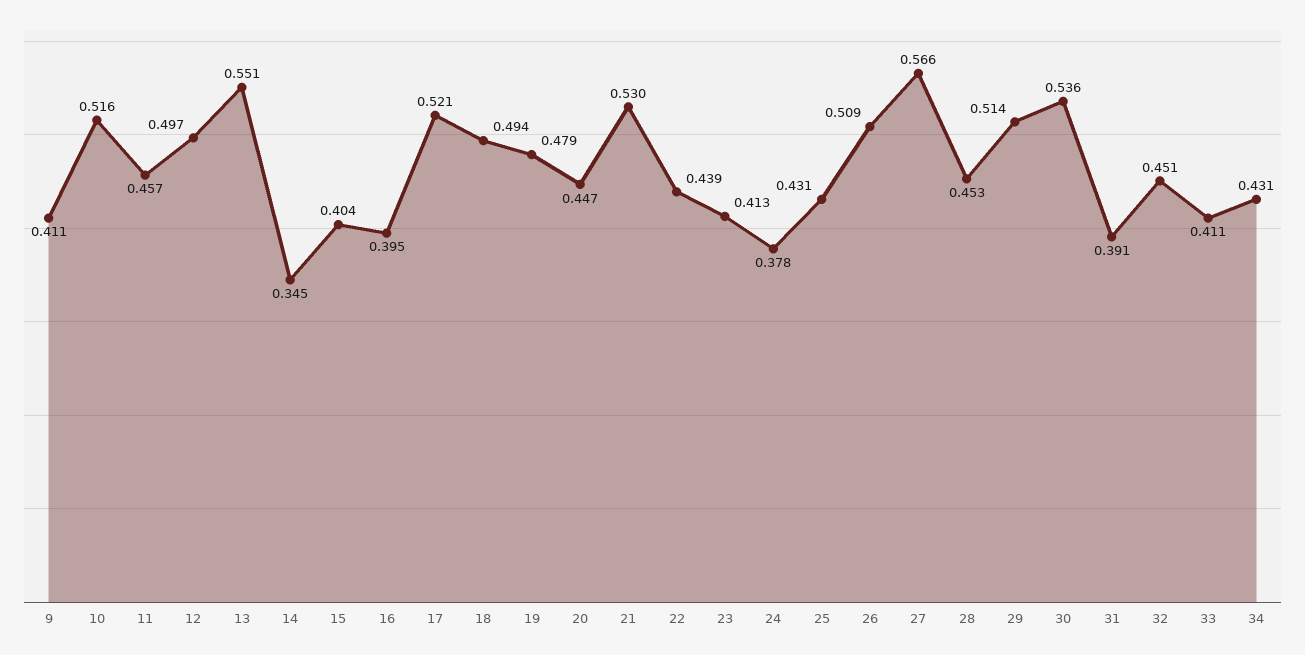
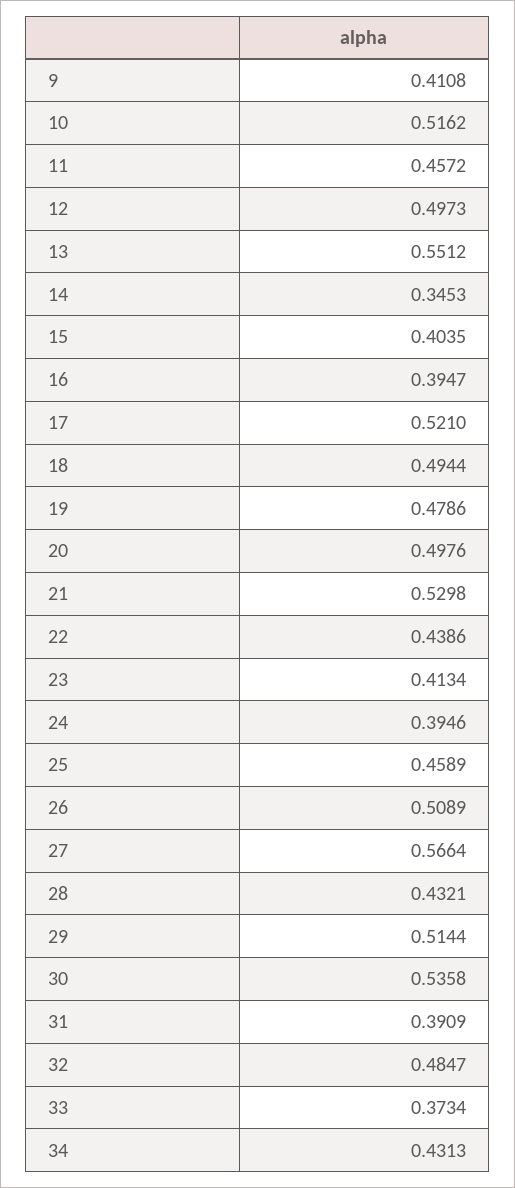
  {
    "9": 0.4108,
    "10": 0.5162,
    "11": 0.4572,
    "12": 0.4973,
    "13": 0.5512,
    "14": 0.3453,
    "15": 0.4035,
    "16": 0.3947,
    "17": 0.521,
    "18": 0.4944,
    "19": 0.4786,
-   "20": 0.447,
+   "20": 0.4976,
    "21": 0.5298,
    "22": 0.4386,
    "23": 0.4134,
-   "24": 0.378,
+   "24": 0.3946,
-   "25": 0.431,
+   "25": 0.4589,
    "26": 0.5089,
    "27": 0.5664,
-   "28": 0.453,
+   "28": 0.4321,
    "29": 0.5144,
    "30": 0.5358,
    "31": 0.3909,
-   "32": 0.451,
+   "32": 0.4847,
-   "33": 0.411,
+   "33": 0.3734,
    "34": 0.4313
  }

